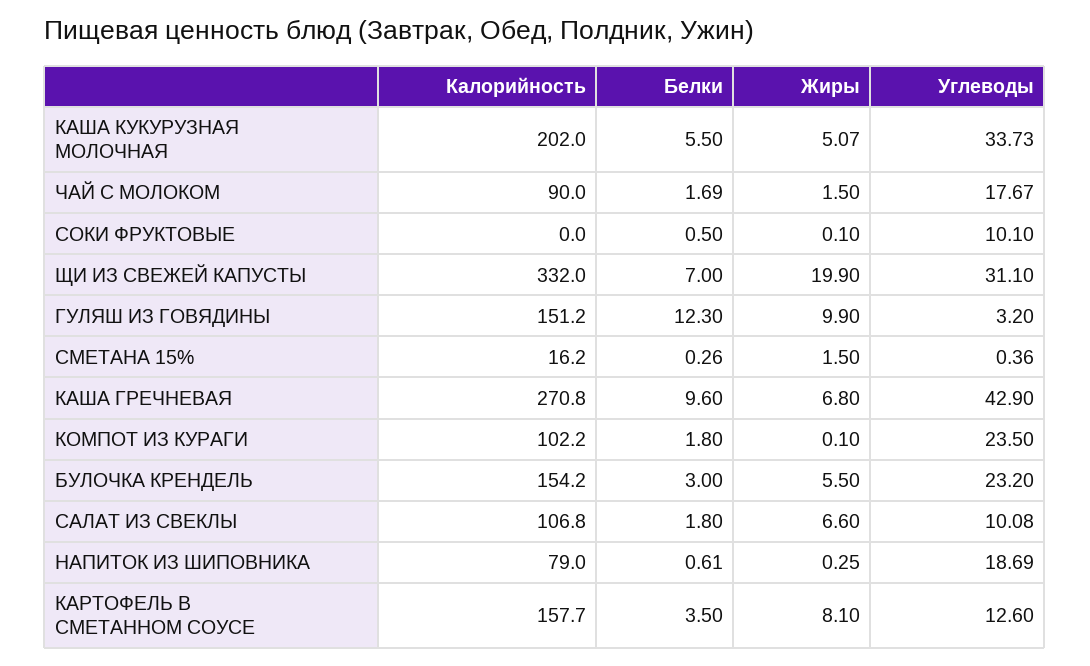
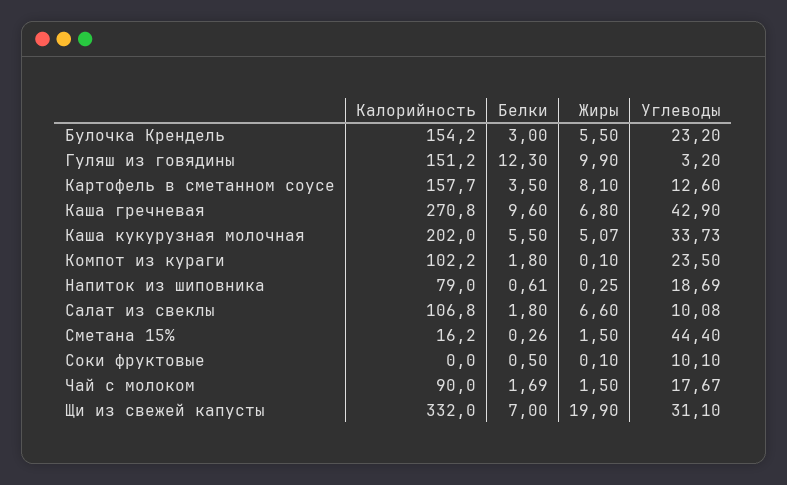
  {
    "Калорийность": {
      "КАША КУКУРУЗНАЯ МОЛОЧНАЯ": 202,
      "ЧАЙ С МОЛОКОМ": 90,
      "СОКИ ФРУКТОВЫЕ": 0,
      "ЩИ ИЗ СВЕЖЕЙ КАПУСТЫ": 332,
      "ГУЛЯШ ИЗ ГОВЯДИНЫ": 151.2,
      "СМЕТАНА 15%": 16.2,
      "КАША ГРЕЧНЕВАЯ": 270.8,
      "КОМПОТ ИЗ КУРАГИ": 102.2,
      "БУЛОЧКА КРЕНДЕЛЬ": 154.2,
      "САЛАТ ИЗ СВЕКЛЫ": 106.8,
      "НАПИТОК ИЗ ШИПОВНИКА": 79,
      "КАРТОФЕЛЬ В СМЕТАННОМ СОУСЕ": 157.7
    },
    "Белки": {
      "КАША КУКУРУЗНАЯ МОЛОЧНАЯ": 5.5,
      "ЧАЙ С МОЛОКОМ": 1.69,
      "СОКИ ФРУКТОВЫЕ": 0.5,
      "ЩИ ИЗ СВЕЖЕЙ КАПУСТЫ": 7,
      "ГУЛЯШ ИЗ ГОВЯДИНЫ": 12.3,
      "СМЕТАНА 15%": 0.26,
      "КАША ГРЕЧНЕВАЯ": 9.6,
      "КОМПОТ ИЗ КУРАГИ": 1.8,
      "БУЛОЧКА КРЕНДЕЛЬ": 3,
      "САЛАТ ИЗ СВЕКЛЫ": 1.8,
      "НАПИТОК ИЗ ШИПОВНИКА": 0.61,
      "КАРТОФЕЛЬ В СМЕТАННОМ СОУСЕ": 3.5
    },
    "Жиры": {
      "КАША КУКУРУЗНАЯ МОЛОЧНАЯ": 5.07,
      "ЧАЙ С МОЛОКОМ": 1.5,
      "СОКИ ФРУКТОВЫЕ": 0.1,
      "ЩИ ИЗ СВЕЖЕЙ КАПУСТЫ": 19.9,
      "ГУЛЯШ ИЗ ГОВЯДИНЫ": 9.9,
      "СМЕТАНА 15%": 1.5,
      "КАША ГРЕЧНЕВАЯ": 6.8,
      "КОМПОТ ИЗ КУРАГИ": 0.1,
      "БУЛОЧКА КРЕНДЕЛЬ": 5.5,
      "САЛАТ ИЗ СВЕКЛЫ": 6.6,
      "НАПИТОК ИЗ ШИПОВНИКА": 0.25,
      "КАРТОФЕЛЬ В СМЕТАННОМ СОУСЕ": 8.1
    },
    "Углеводы": {
      "КАША КУКУРУЗНАЯ МОЛОЧНАЯ": 33.73,
      "ЧАЙ С МОЛОКОМ": 17.67,
      "СОКИ ФРУКТОВЫЕ": 10.1,
      "ЩИ ИЗ СВЕЖЕЙ КАПУСТЫ": 31.1,
      "ГУЛЯШ ИЗ ГОВЯДИНЫ": 3.2,
-     "СМЕТАНА 15%": 0.36,
+     "СМЕТАНА 15%": 44.4,
      "КАША ГРЕЧНЕВАЯ": 42.9,
      "КОМПОТ ИЗ КУРАГИ": 23.5,
      "БУЛОЧКА КРЕНДЕЛЬ": 23.2,
      "САЛАТ ИЗ СВЕКЛЫ": 10.08,
      "НАПИТОК ИЗ ШИПОВНИКА": 18.69,
      "КАРТОФЕЛЬ В СМЕТАННОМ СОУСЕ": 12.6
    }
  }

